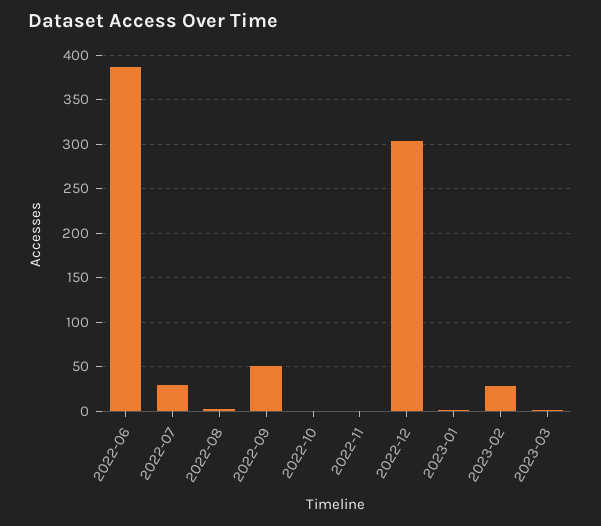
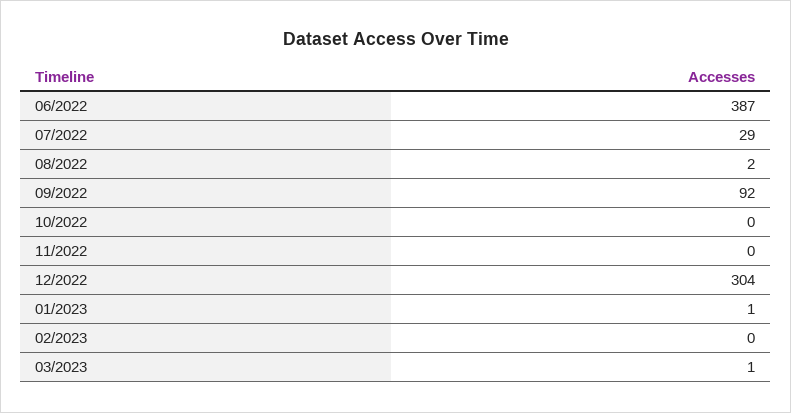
  {
    "2022-06": 387,
    "2022-07": 29,
    "2022-08": 2,
-   "2022-09": 50,
+   "2022-09": 92,
    "2022-10": 0,
    "2022-11": 0,
    "2022-12": 304,
    "2023-01": 1,
-   "2023-02": 30,
+   "2023-02": 0,
    "2023-03": 1
  }

